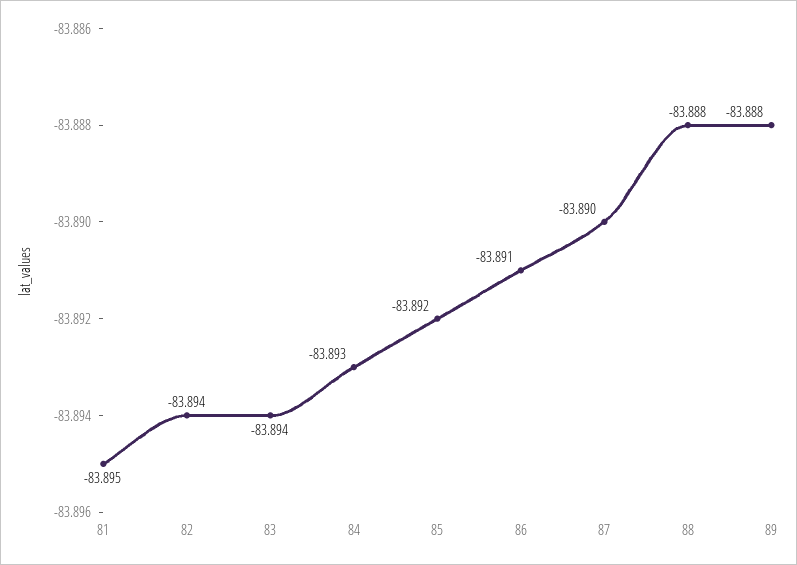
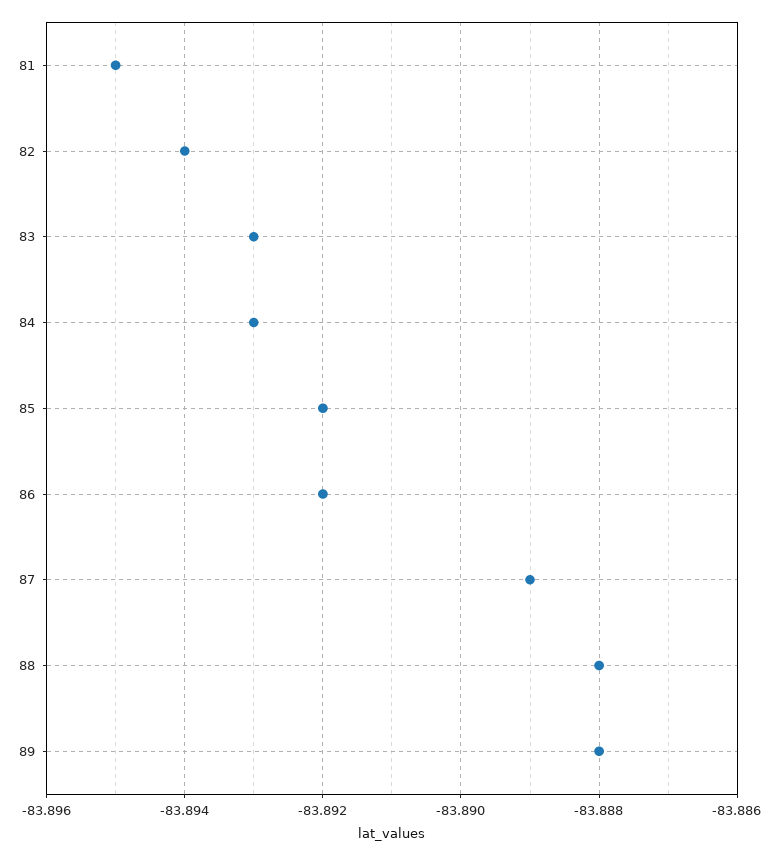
  {
    "81": -83.895,
    "82": -83.894,
-   "83": -83.894,
+   "83": -83.893,
    "84": -83.893,
    "85": -83.892,
-   "86": -83.891,
+   "86": -83.892,
-   "87": -83.89,
+   "87": -83.889,
    "88": -83.888,
    "89": -83.888
  }

